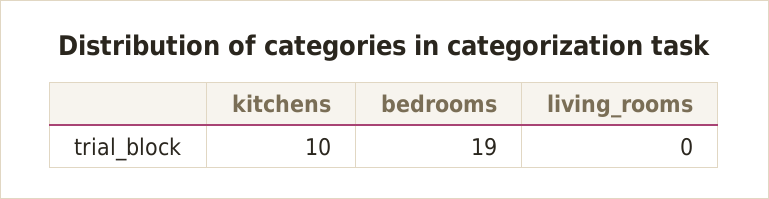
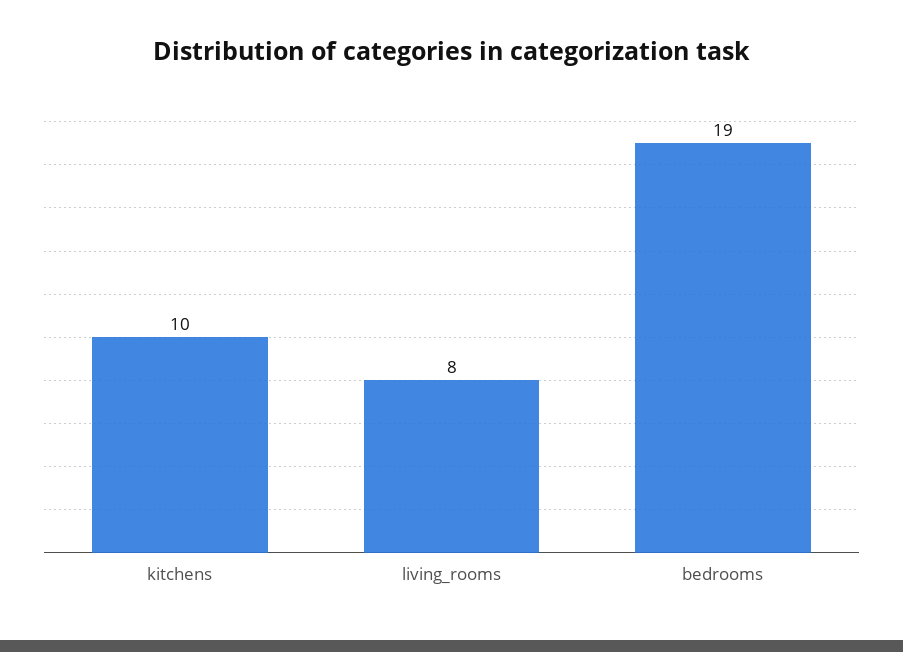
  {
    "kitchens": 10,
    "bedrooms": 19,
-   "living_rooms": 0
+   "living_rooms": 8
  }

